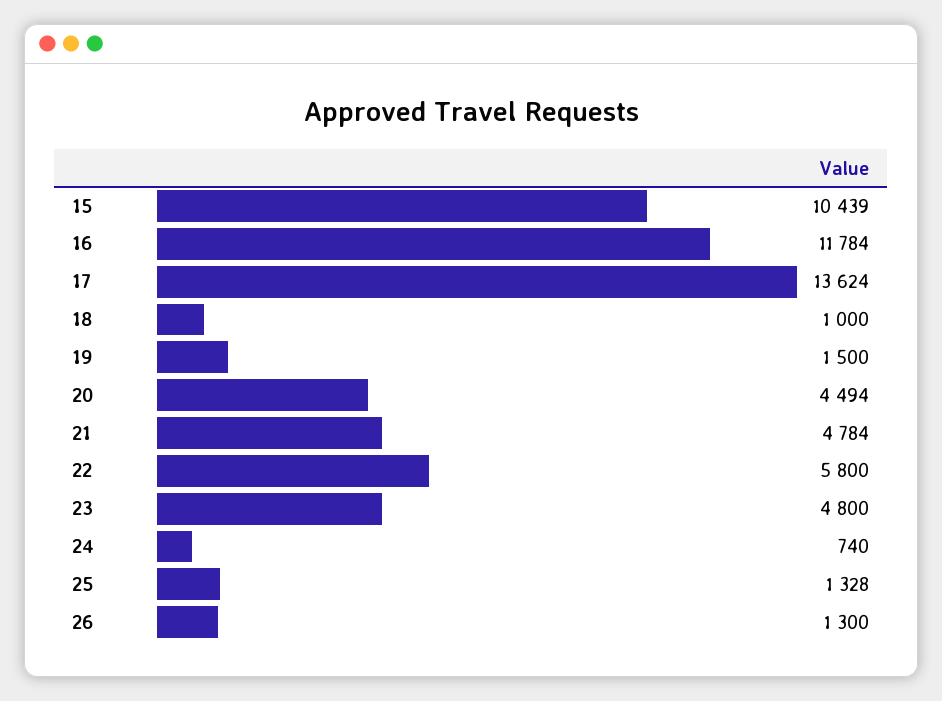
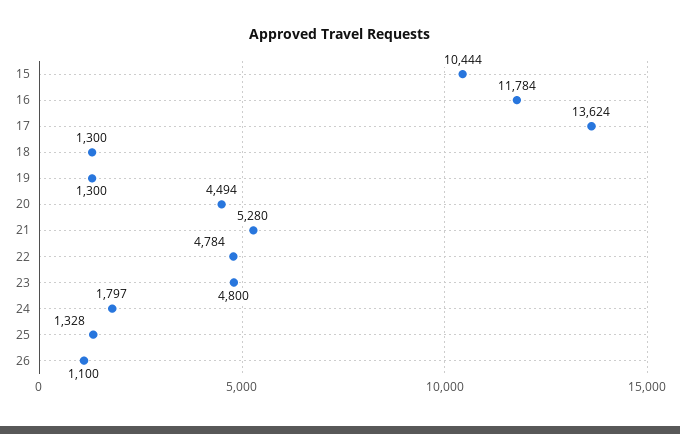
  {
-   "15": 10439,
+   "15": 10444,
    "16": 11784,
    "17": 13624,
-   "18": 1000,
+   "18": 1300,
-   "19": 1500,
+   "19": 1300,
    "20": 4494,
-   "21": 4784,
+   "21": 5280,
-   "22": 5800,
+   "22": 4784,
    "23": 4800,
-   "24": 740,
+   "24": 1797,
    "25": 1328,
-   "26": 1300
+   "26": 1100
  }

